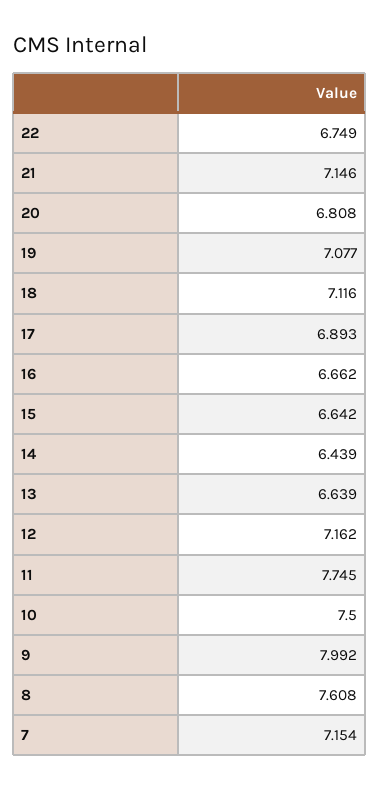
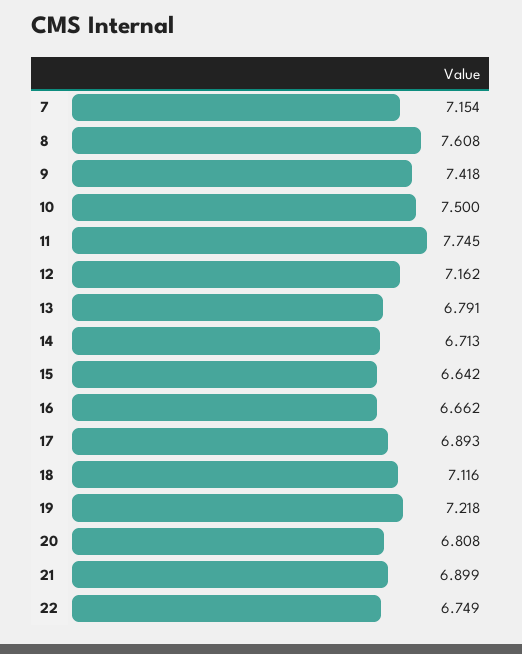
  {
    "22": 6.749,
-   "21": 7.146,
+   "21": 6.899,
    "20": 6.808,
-   "19": 7.077,
+   "19": 7.218,
    "18": 7.116,
    "17": 6.893,
    "16": 6.662,
    "15": 6.642,
-   "14": 6.439,
+   "14": 6.713,
-   "13": 6.639,
+   "13": 6.791,
    "12": 7.162,
    "11": 7.745,
    "10": 7.5,
-   "9": 7.992,
+   "9": 7.418,
    "8": 7.608,
    "7": 7.154
  }

